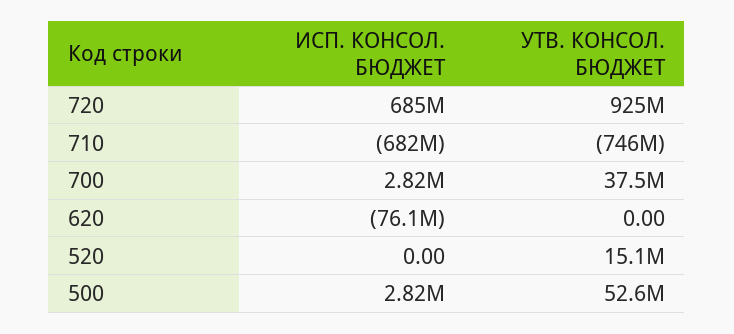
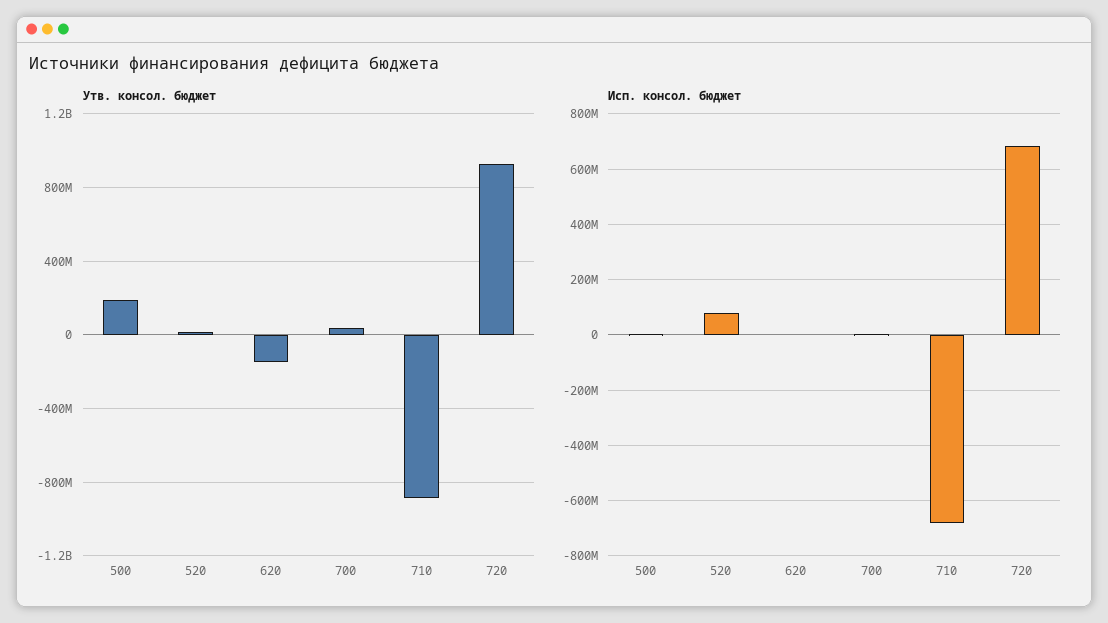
  {
    "ИСП. КОНСОЛ. БЮДЖЕТ": {
      "720": 685000000,
      "710": -682000000,
      "700": 2820000,
-     "620": -76100000,
+     "620": 0,
-     "520": 0,
+     "520": 75000000,
      "500": 2820000
    },
    "УТВ. КОНСОЛ. БЮДЖЕТ": {
      "720": 925000000,
-     "710": -746000000,
+     "710": -900000000,
      "700": 37500000,
-     "620": 0,
+     "620": -150000000,
      "520": 15100000,
-     "500": 52600000
+     "500": 200000000
    }
  }

